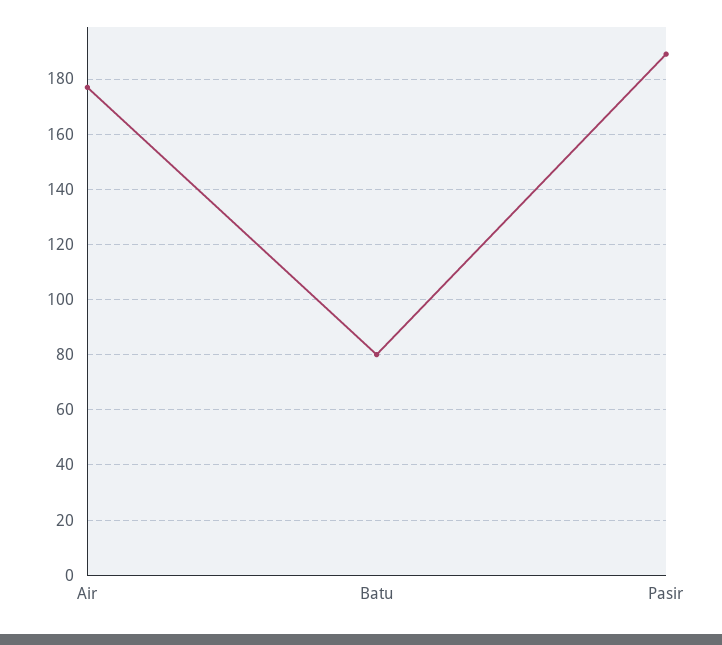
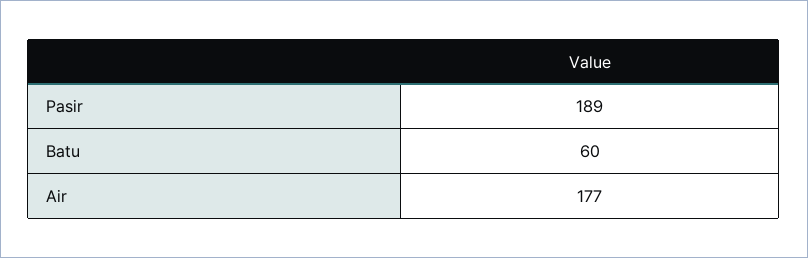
  {
    "Air": 177,
-   "Batu": 80,
+   "Batu": 60,
    "Pasir": 189
  }

